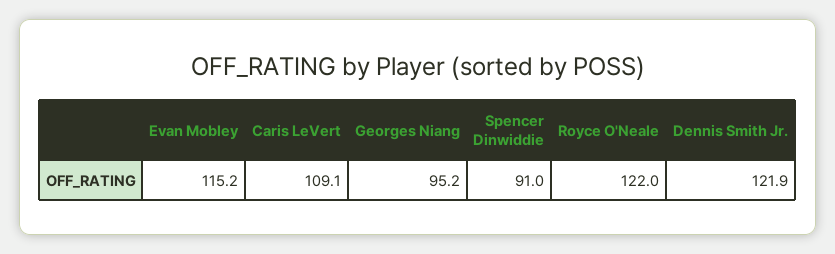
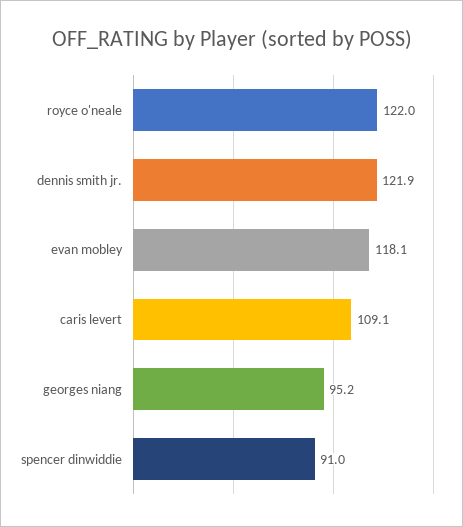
  {
-   "Evan Mobley": 115.2,
+   "Evan Mobley": 118.1,
    "Caris LeVert": 109.1,
    "Georges Niang": 95.2,
    "Spencer Dinwiddie": 91,
    "Royce O'Neale": 122,
    "Dennis Smith Jr.": 121.9
  }

